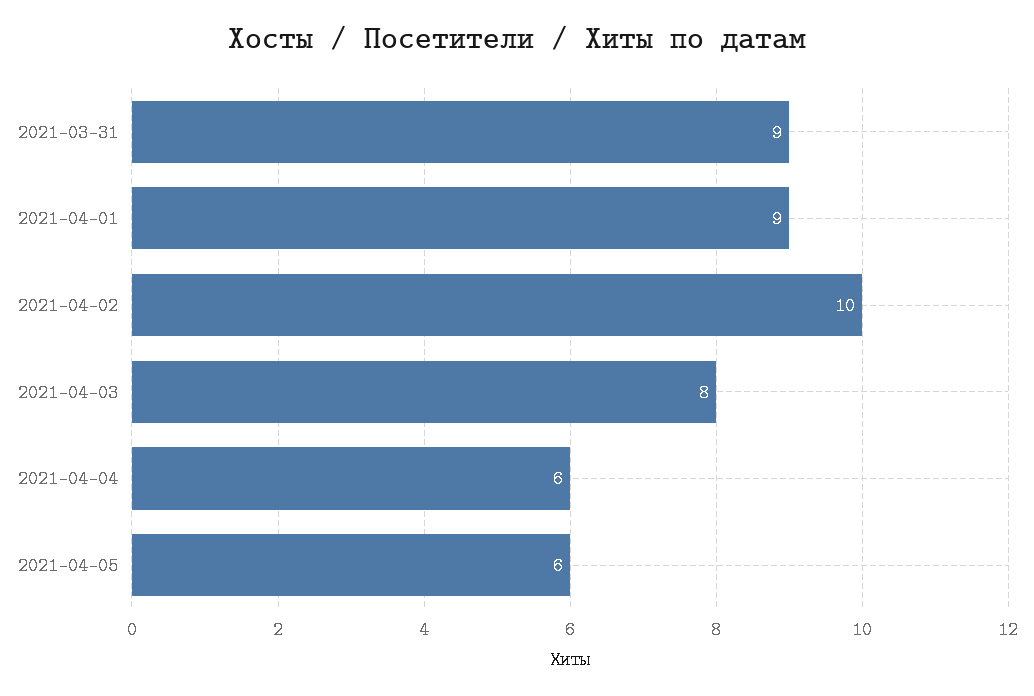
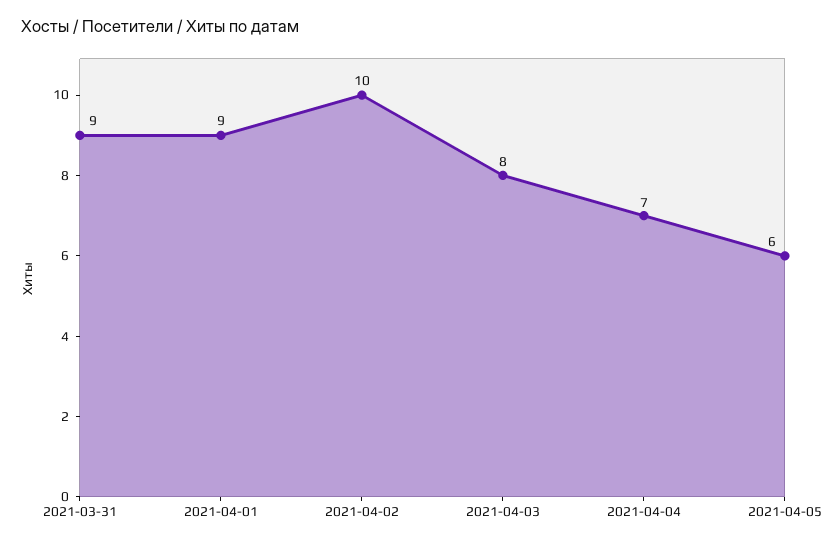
  {
    "2021-03-31": 9,
    "2021-04-01": 9,
    "2021-04-02": 10,
    "2021-04-03": 8,
-   "2021-04-04": 6,
+   "2021-04-04": 7,
    "2021-04-05": 6
  }

